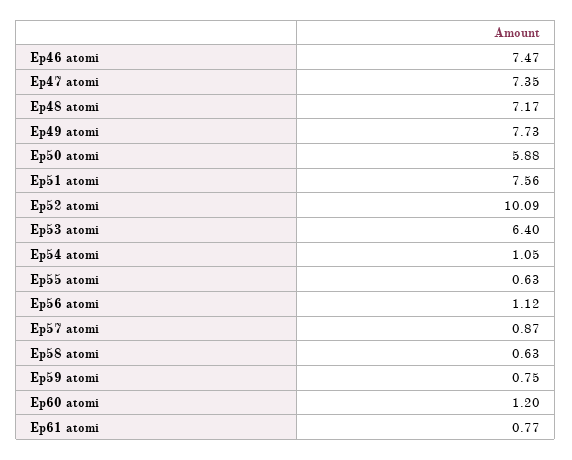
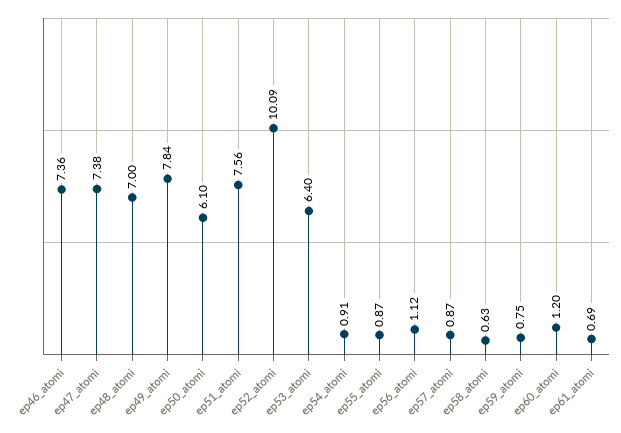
  {
-   "Ep46 atomi": 7.47,
+   "Ep46 atomi": 7.36,
-   "Ep47 atomi": 7.35,
+   "Ep47 atomi": 7.38,
-   "Ep48 atomi": 7.17,
+   "Ep48 atomi": 7,
-   "Ep49 atomi": 7.73,
+   "Ep49 atomi": 7.84,
-   "Ep50 atomi": 5.88,
+   "Ep50 atomi": 6.1,
    "Ep51 atomi": 7.56,
    "Ep52 atomi": 10.09,
    "Ep53 atomi": 6.4,
-   "Ep54 atomi": 1.05,
+   "Ep54 atomi": 0.91,
-   "Ep55 atomi": 0.63,
+   "Ep55 atomi": 0.87,
    "Ep56 atomi": 1.12,
    "Ep57 atomi": 0.87,
    "Ep58 atomi": 0.63,
    "Ep59 atomi": 0.75,
    "Ep60 atomi": 1.2,
-   "Ep61 atomi": 0.77
+   "Ep61 atomi": 0.69
  }

